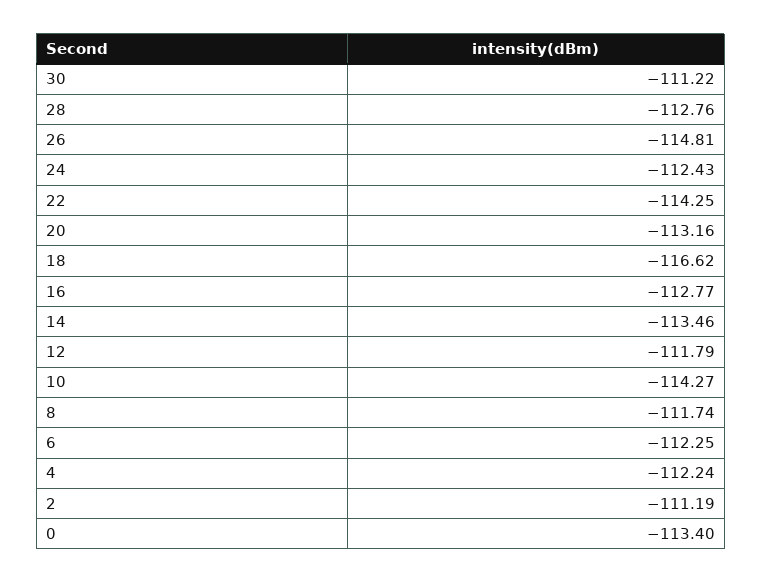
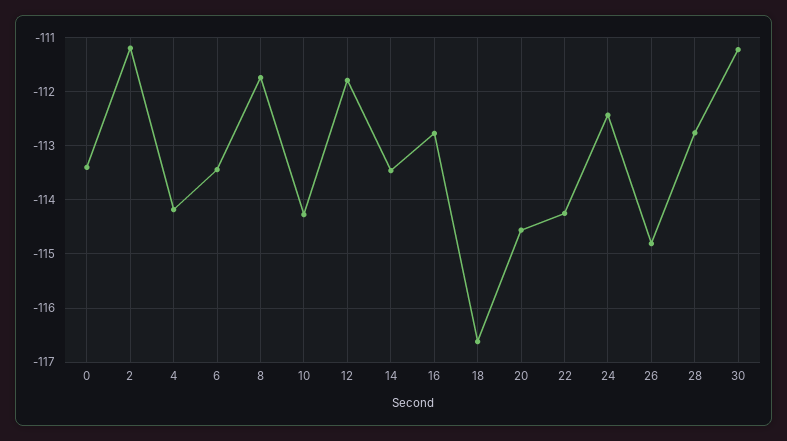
  {
    "30": -111.22,
    "28": -112.76,
    "26": -114.81,
    "24": -112.43,
    "22": -114.25,
-   "20": -113.16,
+   "20": -114.6,
    "18": -116.62,
    "16": -112.77,
    "14": -113.46,
    "12": -111.79,
    "10": -114.27,
    "8": -111.74,
-   "6": -112.25,
+   "6": -113.4,
-   "4": -112.24,
+   "4": -114.2,
    "2": -111.19,
    "0": -113.4
  }

